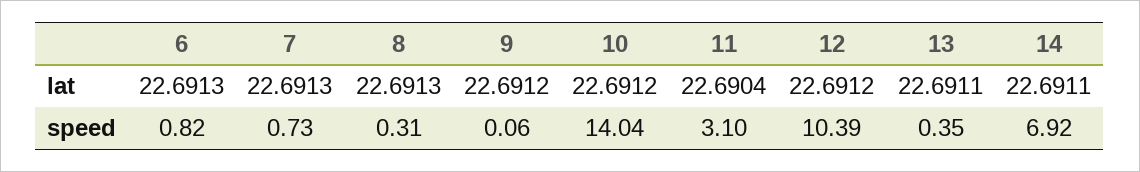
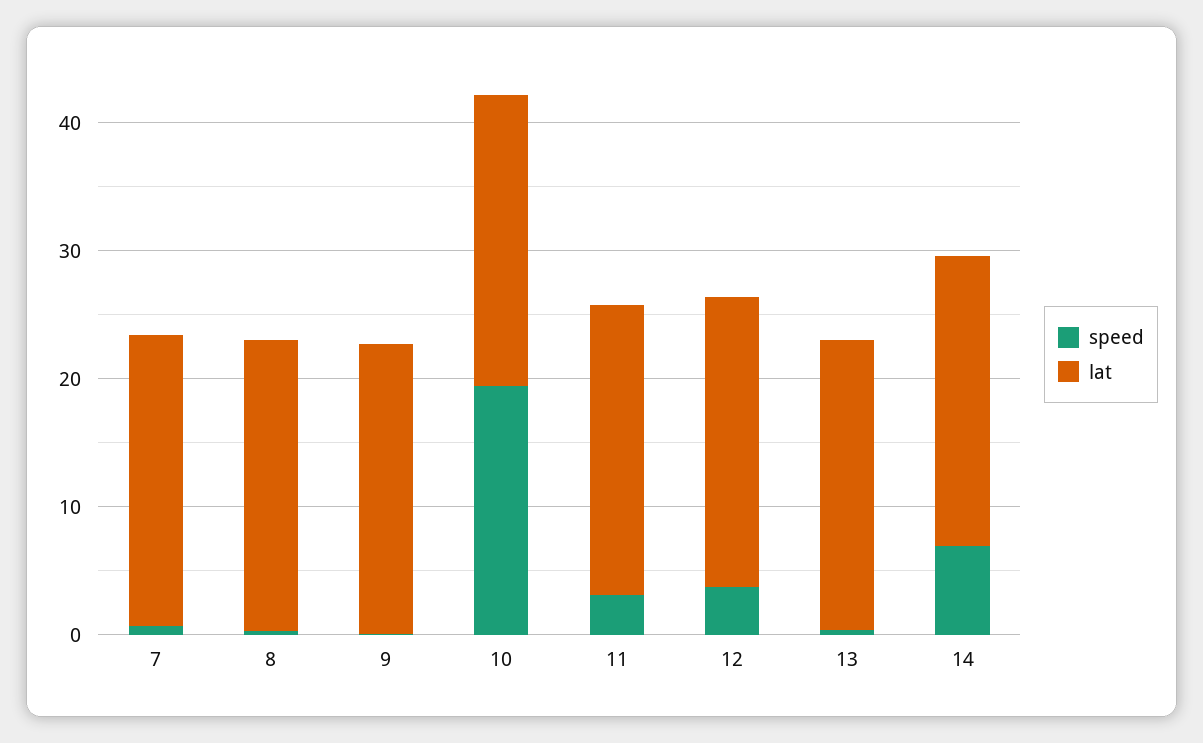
  {
    "lat": {
-     "6": 22.6913,
      "7": 22.6913,
      "8": 22.6913,
      "9": 22.6912,
      "10": 22.6912,
      "11": 22.6904,
      "12": 22.6912,
      "13": 22.6911,
      "14": 22.6911
    },
    "speed": {
-     "6": 0.82,
      "7": 0.73,
      "8": 0.31,
      "9": 0.06,
-     "10": 14.04,
+     "10": 20,
      "11": 3.1,
-     "12": 10.39,
+     "12": 4,
      "13": 0.35,
      "14": 6.92
    }
  }

